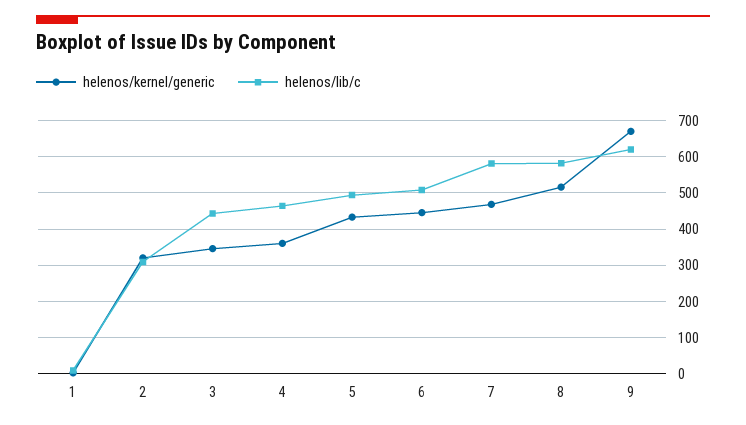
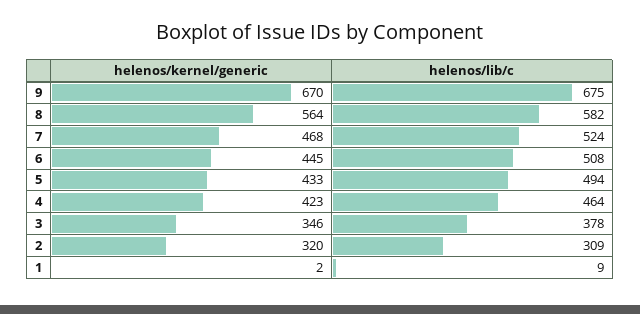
  {
    "helenos/kernel/generic": {
      "1": 2,
      "2": 320,
      "3": 346,
-     "4": 360,
+     "4": 423,
      "5": 433,
      "6": 445,
      "7": 468,
-     "8": 520,
+     "8": 564,
      "9": 670
    },
    "helenos/lib/c": {
      "1": 9,
      "2": 309,
-     "3": 440,
+     "3": 378,
      "4": 464,
      "5": 494,
      "6": 508,
-     "7": 580,
+     "7": 524,
      "8": 582,
-     "9": 620
+     "9": 675
    }
  }

